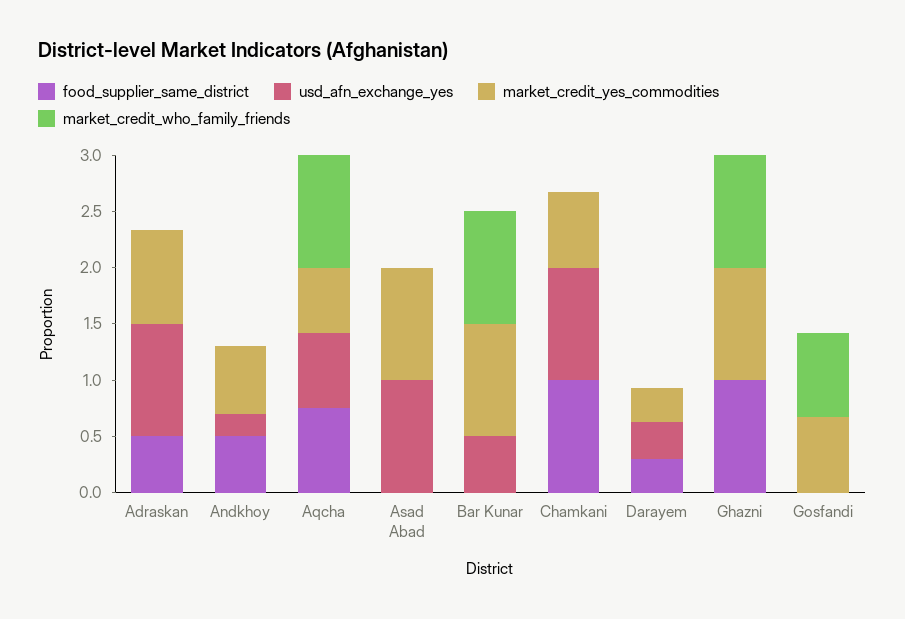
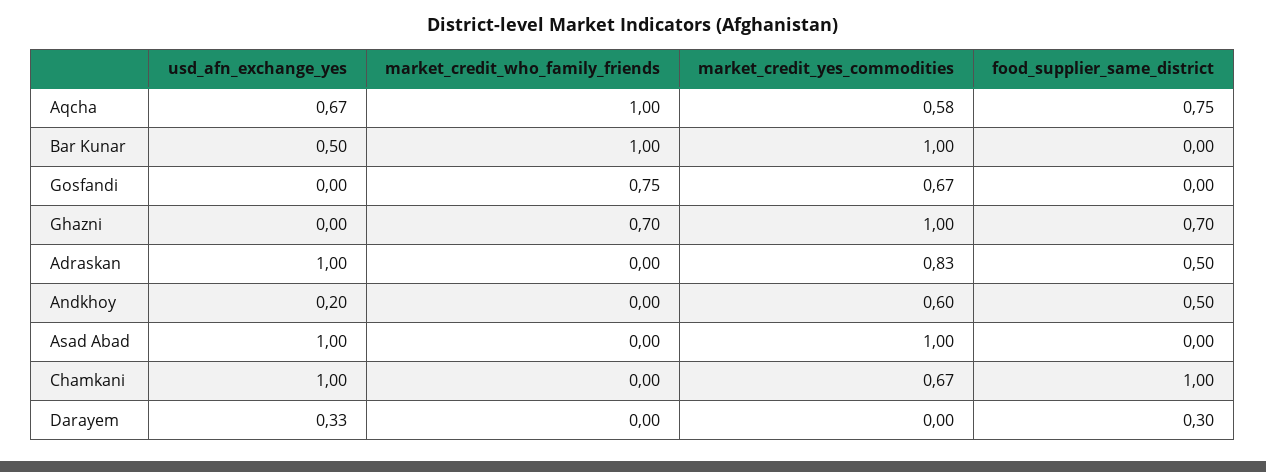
  {
    "food_supplier_same_district": {
      "Adraskan": 0.5,
      "Andkhoy": 0.5,
      "Aqcha": 0.75,
      "Asad Abad": 0,
      "Bar Kunar": 0,
      "Chamkani": 1,
      "Darayem": 0.3,
-     "Ghazni": 1,
+     "Ghazni": 0.7,
      "Gosfandi": 0
    },
    "usd_afn_exchange_yes": {
      "Adraskan": 1,
      "Andkhoy": 0.2,
      "Aqcha": 0.67,
      "Asad Abad": 1,
      "Bar Kunar": 0.5,
      "Chamkani": 1,
      "Darayem": 0.33,
      "Ghazni": 0,
      "Gosfandi": 0
    },
    "market_credit_yes_commodities": {
      "Adraskan": 0.83,
      "Andkhoy": 0.6,
      "Aqcha": 0.58,
      "Asad Abad": 1,
      "Bar Kunar": 1,
      "Chamkani": 0.67,
-     "Darayem": 0.3,
+     "Darayem": 0,
      "Ghazni": 1,
      "Gosfandi": 0.67
    },
    "market_credit_who_family_friends": {
      "Adraskan": 0,
      "Andkhoy": 0,
      "Aqcha": 1,
      "Asad Abad": 0,
      "Bar Kunar": 1,
      "Chamkani": 0,
      "Darayem": 0,
-     "Ghazni": 1,
+     "Ghazni": 0.7,
      "Gosfandi": 0.75
    }
  }

